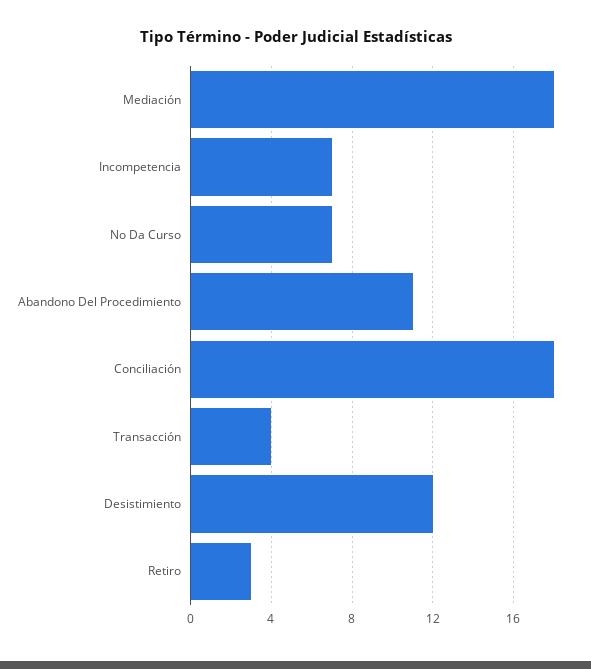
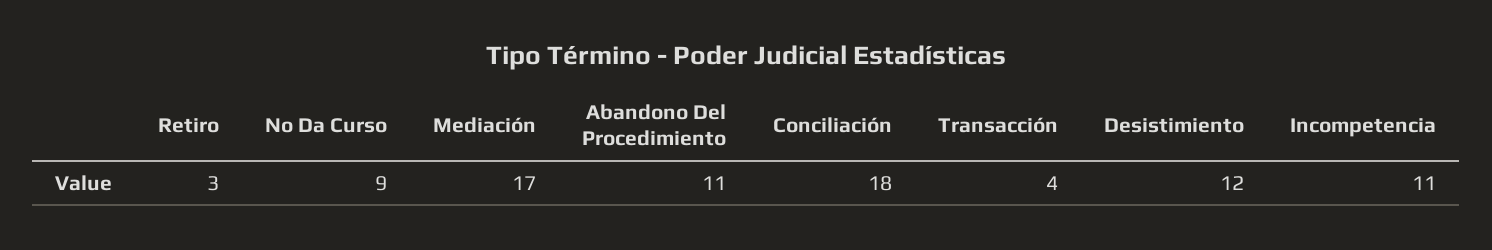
  {
-   "Mediación": 18,
+   "Mediación": 17,
-   "Incompetencia": 7,
+   "Incompetencia": 11,
-   "No Da Curso": 7,
+   "No Da Curso": 9,
    "Abandono Del Procedimiento": 11,
    "Conciliación": 18,
    "Transacción": 4,
    "Desistimiento": 12,
    "Retiro": 3
  }

